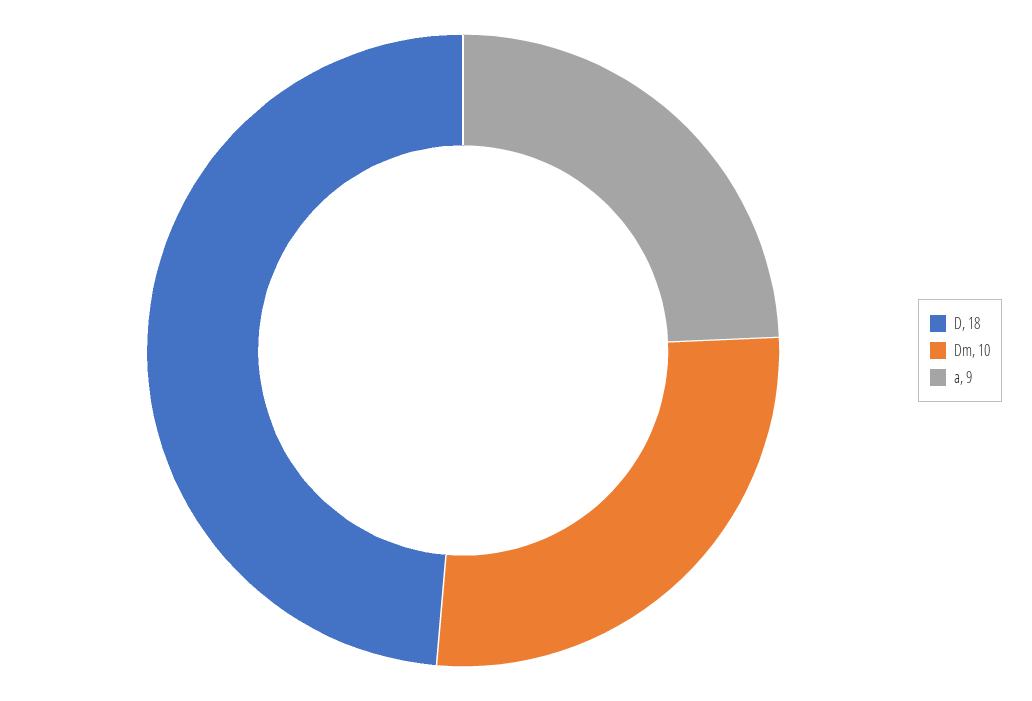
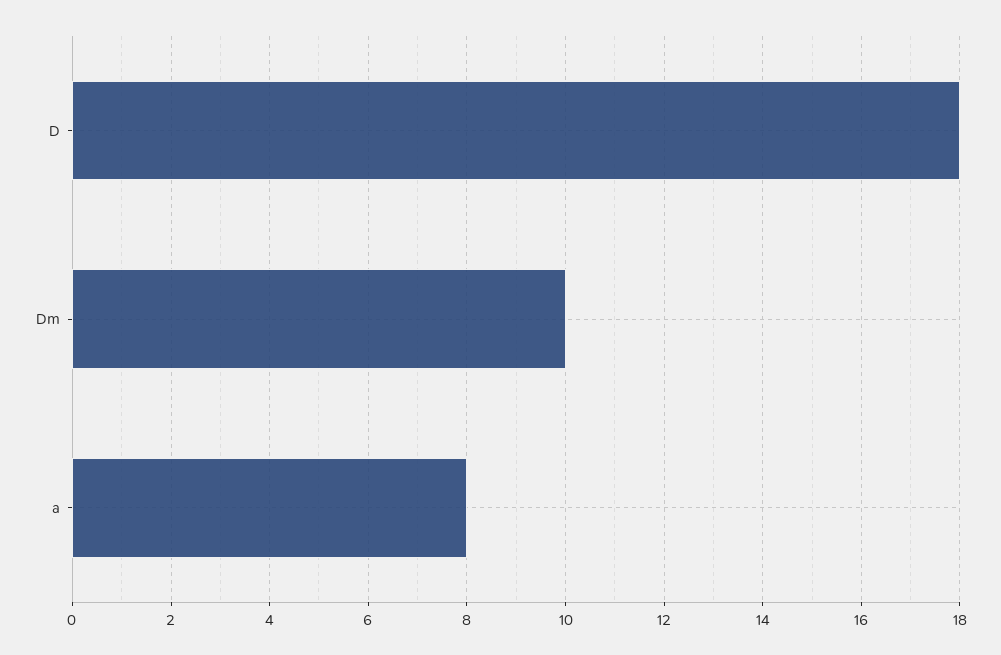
  {
    "D": 18,
    "Dm": 10,
-   "a": 9
+   "a": 8
  }

